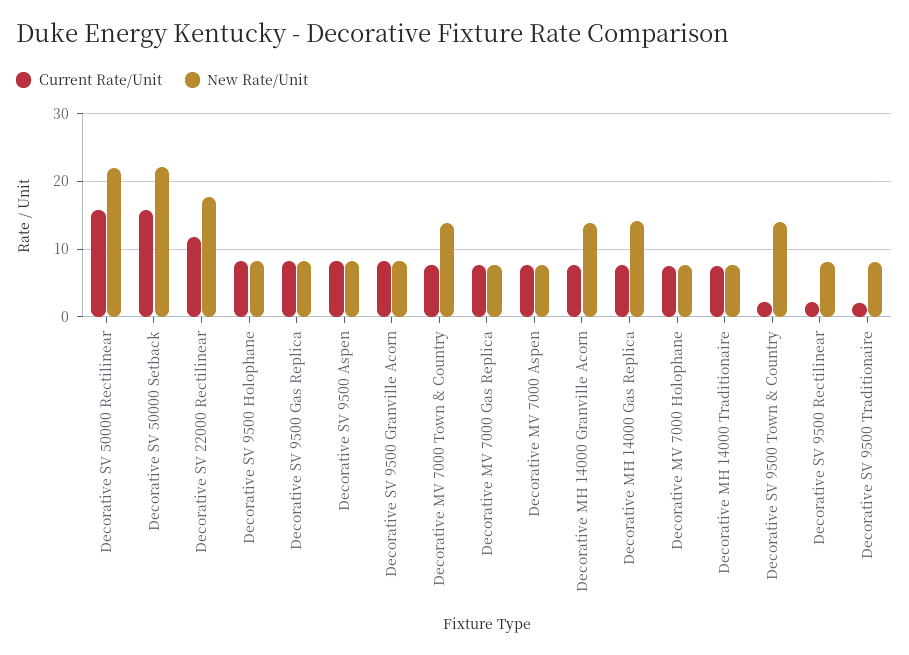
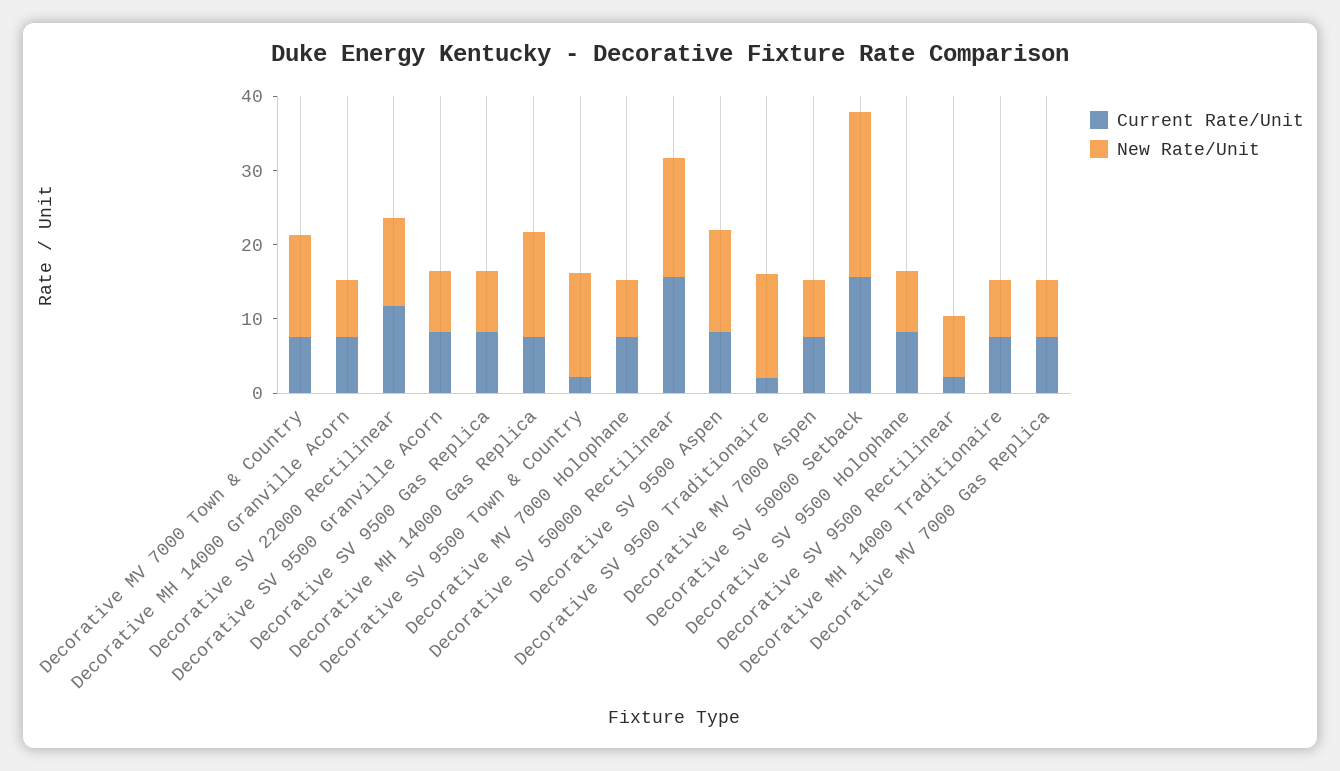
  {
    "Current Rate/Unit": {
      "Decorative SV 50000 Rectilinear": 16,
      "Decorative SV 50000 Setback": 16,
      "Decorative SV 22000 Rectilinear": 12,
      "Decorative SV 9500 Holophane": 8,
      "Decorative SV 9500 Gas Replica": 8,
      "Decorative SV 9500 Aspen": 8,
      "Decorative SV 9500 Granville Acorn": 8,
      "Decorative MV 7000 Town & Country": 8,
      "Decorative MV 7000 Gas Replica": 8,
      "Decorative MV 7000 Aspen": 8,
      "Decorative MH 14000 Granville Acorn": 8,
      "Decorative MH 14000 Gas Replica": 8,
      "Decorative MV 7000 Holophane": 8,
      "Decorative MH 14000 Traditionaire": 8,
      "Decorative SV 9500 Town & Country": 2,
      "Decorative SV 9500 Rectilinear": 2,
      "Decorative SV 9500 Traditionaire": 2
    },
    "New Rate/Unit": {
-     "Decorative SV 50000 Rectilinear": 22,
+     "Decorative SV 50000 Rectilinear": 16,
      "Decorative SV 50000 Setback": 22,
-     "Decorative SV 22000 Rectilinear": 18,
+     "Decorative SV 22000 Rectilinear": 12,
      "Decorative SV 9500 Holophane": 8,
      "Decorative SV 9500 Gas Replica": 8,
-     "Decorative SV 9500 Aspen": 8,
+     "Decorative SV 9500 Aspen": 14,
      "Decorative SV 9500 Granville Acorn": 8,
      "Decorative MV 7000 Town & Country": 14,
      "Decorative MV 7000 Gas Replica": 8,
      "Decorative MV 7000 Aspen": 8,
-     "Decorative MH 14000 Granville Acorn": 14,
+     "Decorative MH 14000 Granville Acorn": 8,
      "Decorative MH 14000 Gas Replica": 14,
      "Decorative MV 7000 Holophane": 8,
      "Decorative MH 14000 Traditionaire": 8,
      "Decorative SV 9500 Town & Country": 14,
      "Decorative SV 9500 Rectilinear": 8,
-     "Decorative SV 9500 Traditionaire": 8
+     "Decorative SV 9500 Traditionaire": 14
    }
  }

